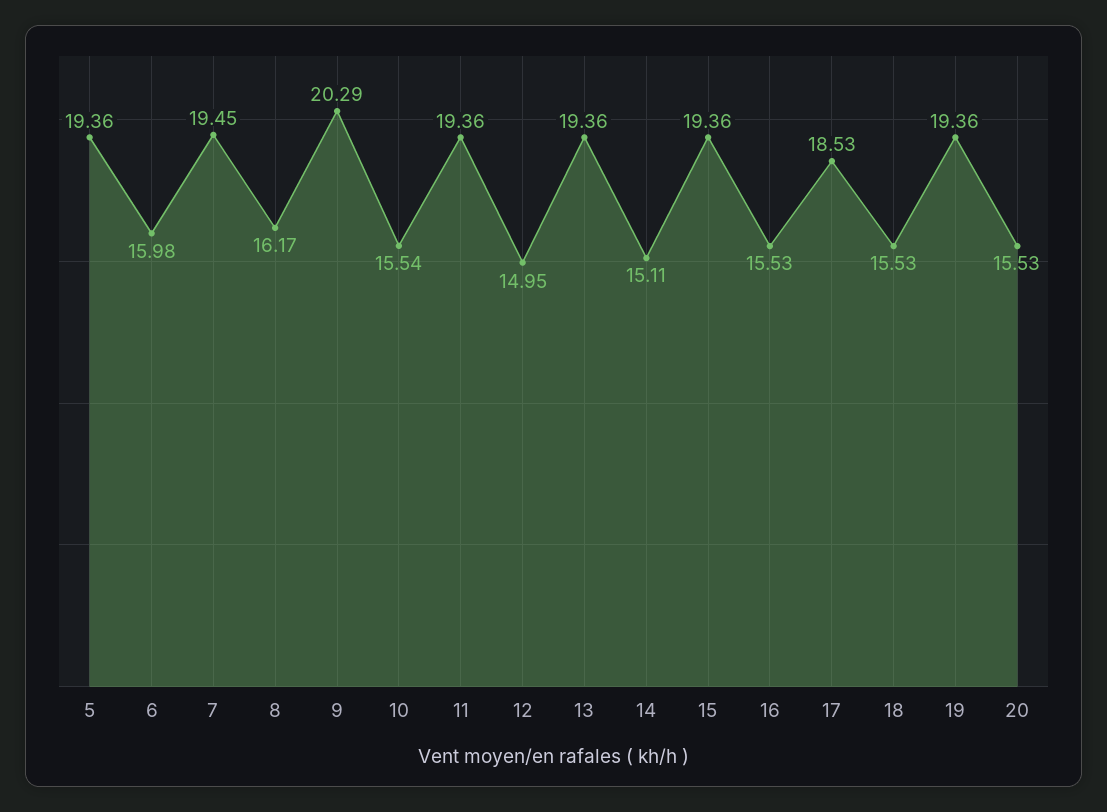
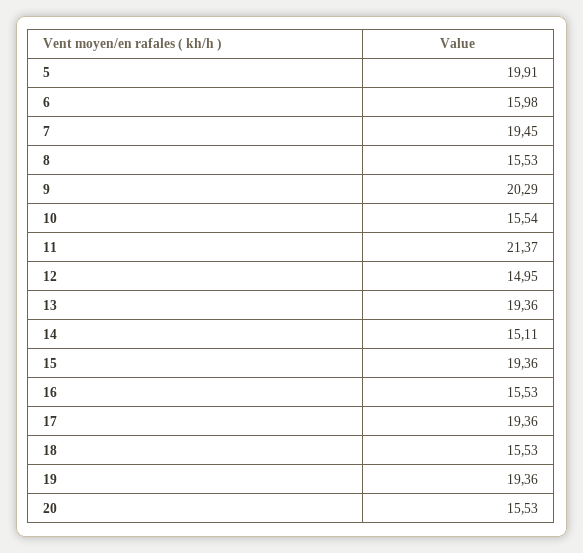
  {
-   "5": 19.36,
+   "5": 19.91,
    "6": 15.98,
    "7": 19.45,
-   "8": 16.17,
+   "8": 15.53,
    "9": 20.29,
    "10": 15.54,
-   "11": 19.36,
+   "11": 21.37,
    "12": 14.95,
    "13": 19.36,
    "14": 15.11,
    "15": 19.36,
    "16": 15.53,
-   "17": 18.53,
+   "17": 19.36,
    "18": 15.53,
    "19": 19.36,
    "20": 15.53
  }

